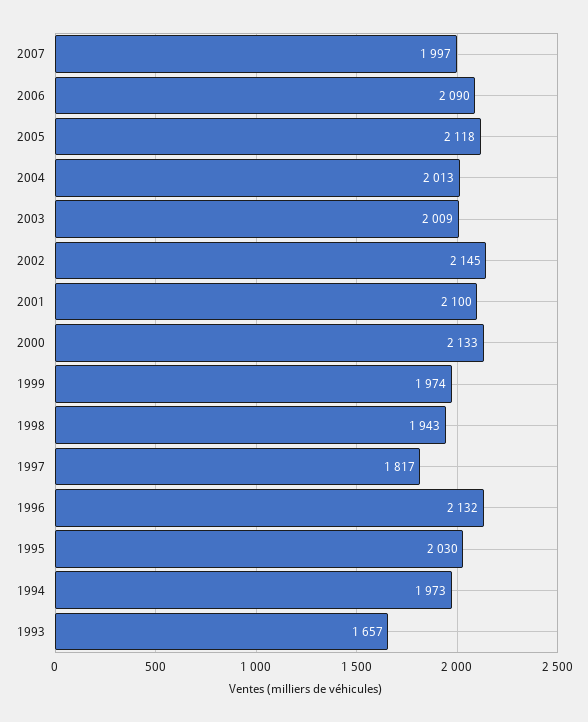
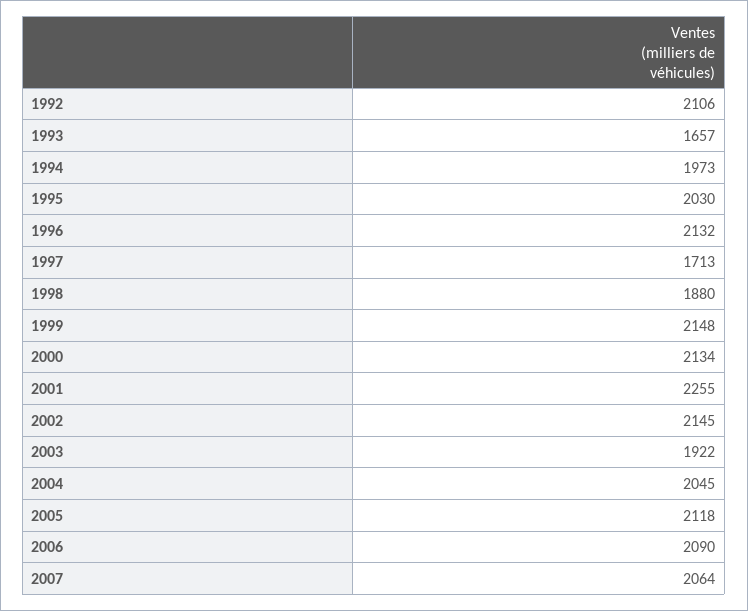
  {
-   "2007": 1997,
+   "2007": 2064,
    "2006": 2090,
    "2005": 2118,
-   "2004": 2013,
+   "2004": 2045,
-   "2003": 2009,
+   "2003": 1922,
    "2002": 2145,
-   "2001": 2100,
+   "2001": 2255,
-   "2000": 2133,
+   "2000": 2134,
-   "1999": 1974,
+   "1999": 2148,
-   "1998": 1943,
+   "1998": 1880,
-   "1997": 1817,
+   "1997": 1713,
    "1996": 2132,
    "1995": 2030,
    "1994": 1973,
-   "1993": 1657
+   "1993": 1657,
+   "1992": 2106
  }

